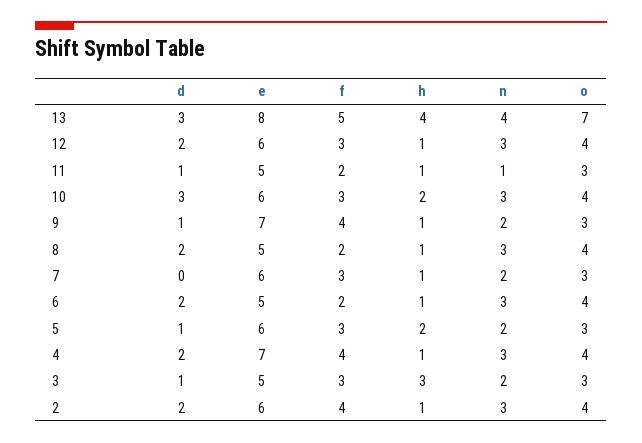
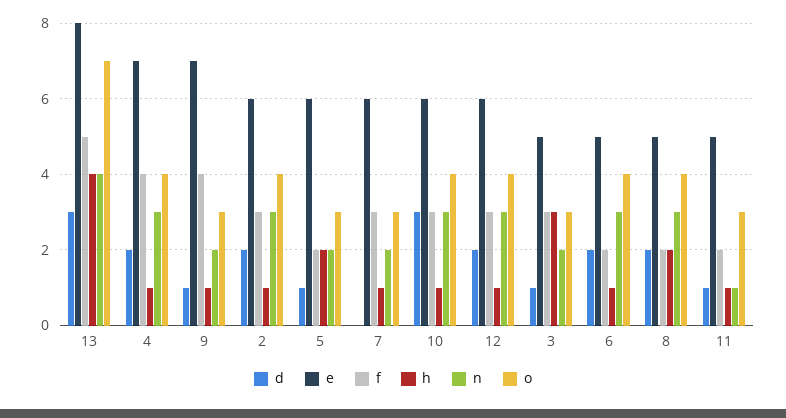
  {
    "d": {
      "13": 3,
      "12": 2,
      "11": 1,
      "10": 3,
      "9": 1,
      "8": 2,
      "7": 0,
      "6": 2,
      "5": 1,
      "4": 2,
      "3": 1,
      "2": 2
    },
    "e": {
      "13": 8,
      "12": 6,
      "11": 5,
      "10": 6,
      "9": 7,
      "8": 5,
      "7": 6,
      "6": 5,
      "5": 6,
      "4": 7,
      "3": 5,
      "2": 6
    },
    "f": {
      "13": 5,
      "12": 3,
      "11": 2,
      "10": 3,
      "9": 4,
      "8": 2,
      "7": 3,
      "6": 2,
-     "5": 3,
+     "5": 2,
      "4": 4,
      "3": 3,
-     "2": 4
+     "2": 3
    },
    "h": {
      "13": 4,
      "12": 1,
      "11": 1,
-     "10": 2,
+     "10": 1,
      "9": 1,
-     "8": 1,
+     "8": 2,
      "7": 1,
      "6": 1,
      "5": 2,
      "4": 1,
      "3": 3,
      "2": 1
    },
    "n": {
      "13": 4,
      "12": 3,
      "11": 1,
      "10": 3,
      "9": 2,
      "8": 3,
      "7": 2,
      "6": 3,
      "5": 2,
      "4": 3,
      "3": 2,
      "2": 3
    },
    "o": {
      "13": 7,
      "12": 4,
      "11": 3,
      "10": 4,
      "9": 3,
      "8": 4,
      "7": 3,
      "6": 4,
      "5": 3,
      "4": 4,
      "3": 3,
      "2": 4
    }
  }

